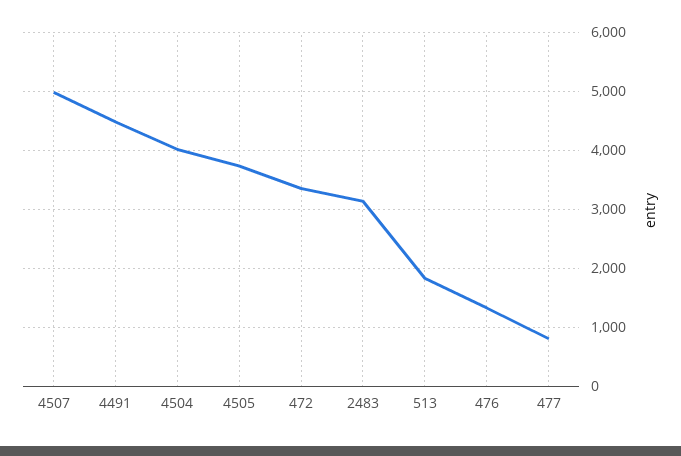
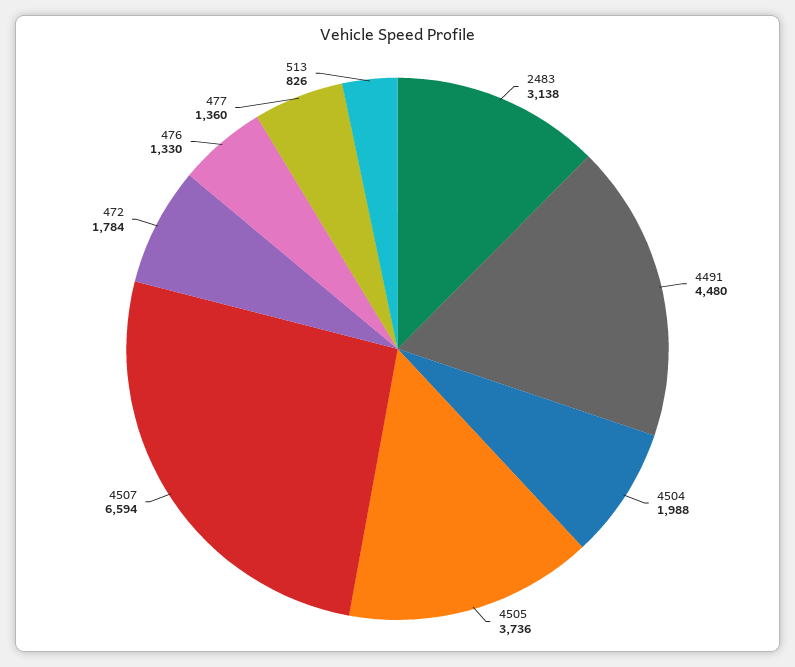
  {
-   "4507": 5000,
+   "4507": 6594,
    "4491": 4480,
-   "4504": 4000,
+   "4504": 1988,
    "4505": 3736,
-   "472": 3400,
+   "472": 1784,
    "2483": 3138,
-   "513": 1800,
+   "513": 826,
    "476": 1330,
-   "477": 800
+   "477": 1360
  }

